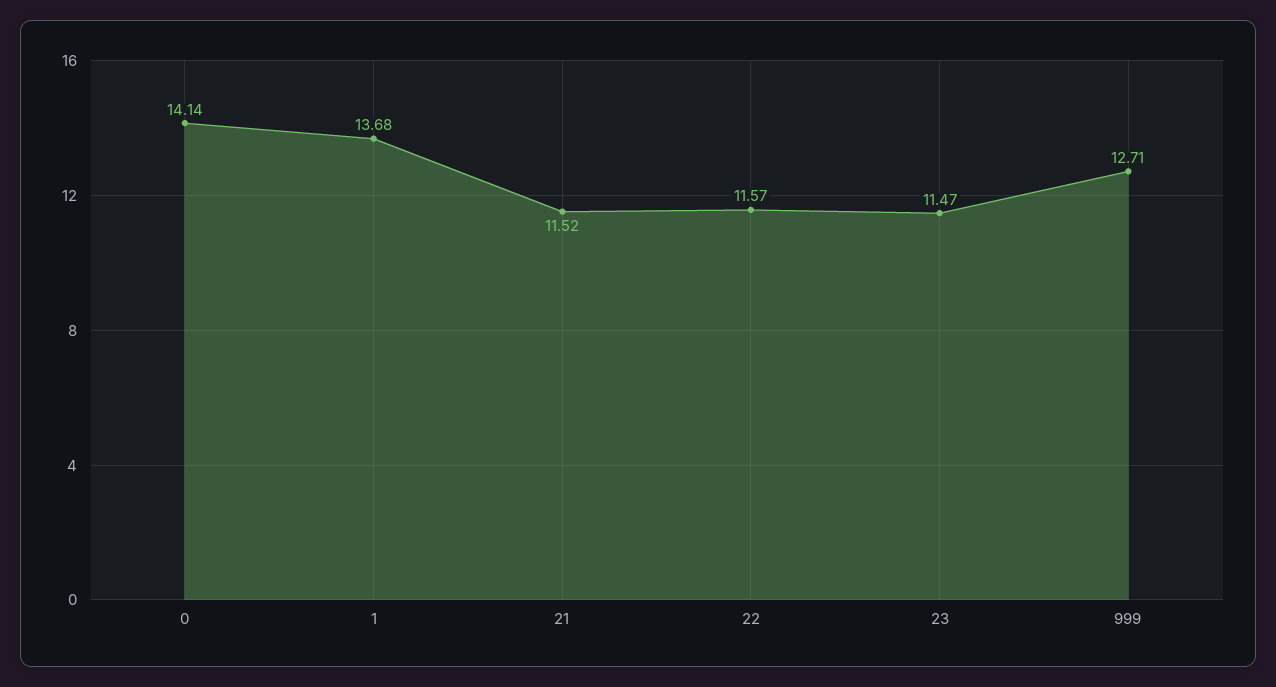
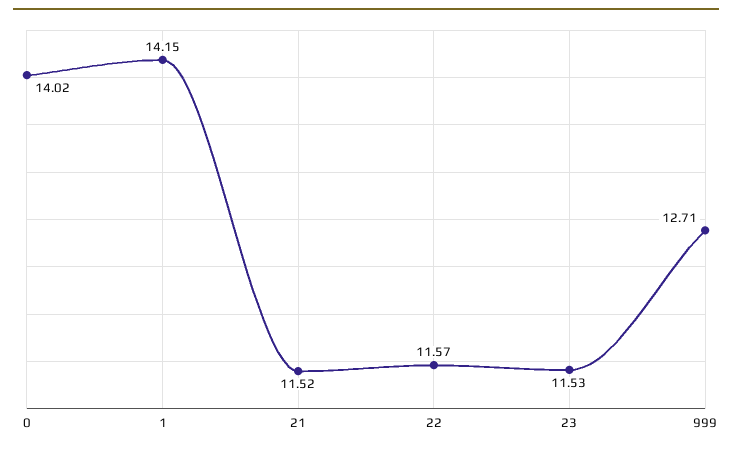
  {
-   "0": 14.14,
+   "0": 14.02,
-   "1": 13.68,
+   "1": 14.15,
    "21": 11.52,
    "22": 11.57,
-   "23": 11.47,
+   "23": 11.53,
    "999": 12.71
  }

